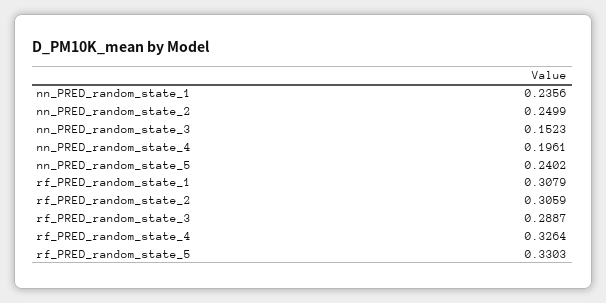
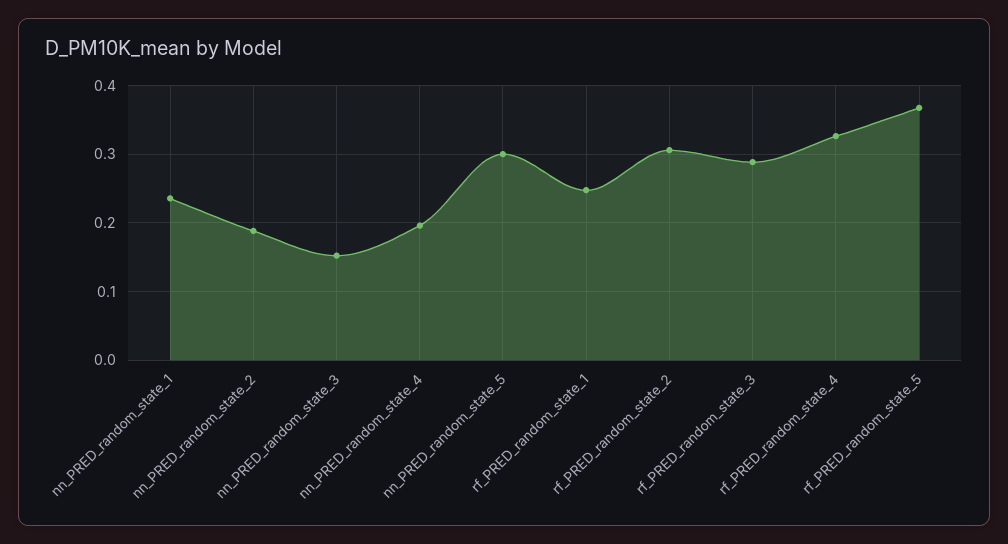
  {
    "nn_PRED_random_state_1": 0.2356,
-   "nn_PRED_random_state_2": 0.2499,
+   "nn_PRED_random_state_2": 0.19,
    "nn_PRED_random_state_3": 0.1523,
    "nn_PRED_random_state_4": 0.1961,
-   "nn_PRED_random_state_5": 0.2402,
+   "nn_PRED_random_state_5": 0.3,
-   "rf_PRED_random_state_1": 0.3079,
+   "rf_PRED_random_state_1": 0.25,
    "rf_PRED_random_state_2": 0.3059,
    "rf_PRED_random_state_3": 0.2887,
    "rf_PRED_random_state_4": 0.3264,
-   "rf_PRED_random_state_5": 0.3303
+   "rf_PRED_random_state_5": 0.37
  }

